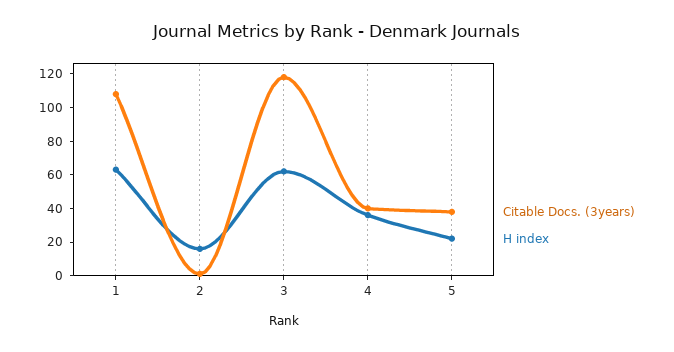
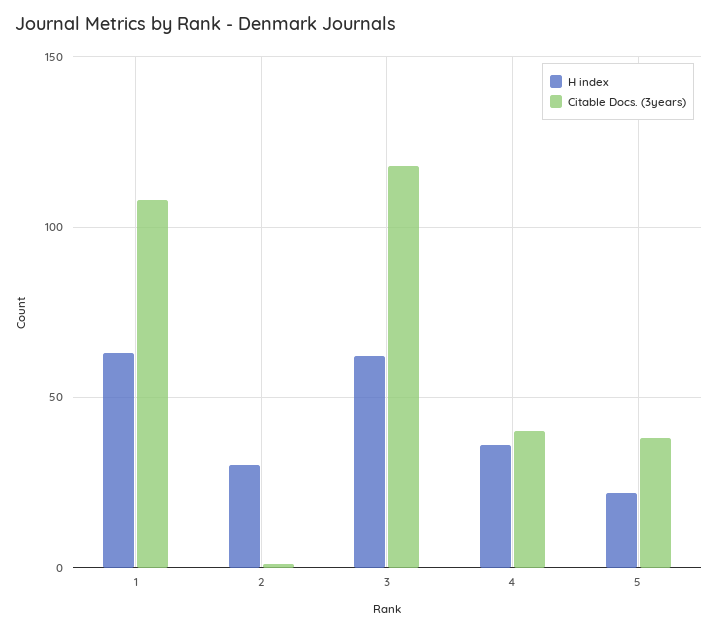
  {
    "Citable Docs. (3years)": {
      "1": 110,
      "2": 0,
      "3": 120,
      "4": 40,
      "5": 40
    },
    "H index": {
      "1": 65,
-     "2": 15,
+     "2": 30,
      "3": 60,
      "4": 35,
      "5": 20
    }
  }

